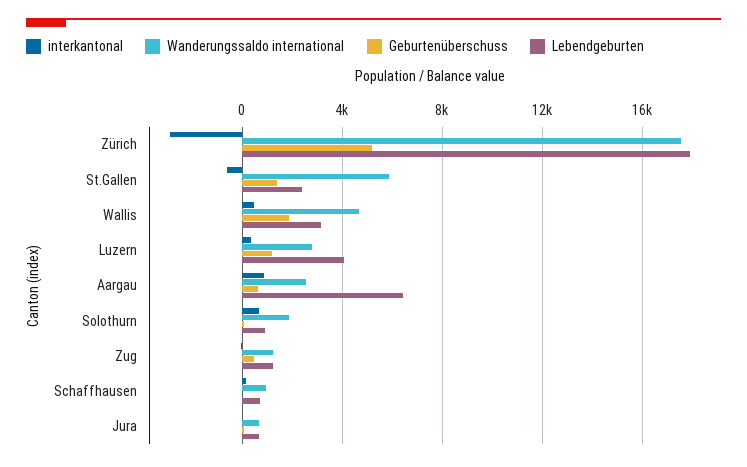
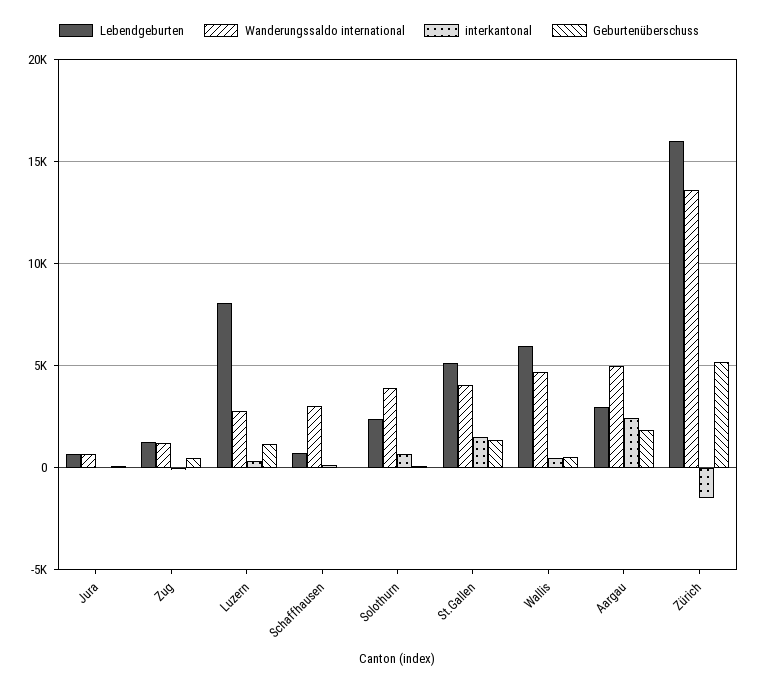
  {
    "interkantonal": {
-     "Zürich": -3000,
+     "Zürich": -1500,
-     "St.Gallen": -500,
+     "St.Gallen": 1500,
      "Wallis": 500,
      "Luzern": 500,
-     "Aargau": 1000,
+     "Aargau": 2500,
      "Solothurn": 500,
      "Zug": 0,
      "Schaffhausen": 0,
      "Jura": 0
    },
    "Wanderungssaldo international": {
-     "Zürich": 17500,
+     "Zürich": 13500,
-     "St.Gallen": 6000,
+     "St.Gallen": 4000,
      "Wallis": 4500,
      "Luzern": 3000,
-     "Aargau": 2500,
+     "Aargau": 5000,
-     "Solothurn": 2000,
+     "Solothurn": 4000,
      "Zug": 1000,
-     "Schaffhausen": 1000,
+     "Schaffhausen": 3000,
      "Jura": 500
    },
    "Geburtenüberschuss": {
      "Zürich": 5000,
      "St.Gallen": 1500,
-     "Wallis": 2000,
+     "Wallis": 500,
      "Luzern": 1000,
-     "Aargau": 500,
+     "Aargau": 2000,
      "Solothurn": 0,
      "Zug": 500,
      "Schaffhausen": 0,
      "Jura": 0
    },
    "Lebendgeburten": {
-     "Zürich": 18000,
+     "Zürich": 16000,
-     "St.Gallen": 2500,
+     "St.Gallen": 5000,
-     "Wallis": 3000,
+     "Wallis": 6000,
-     "Luzern": 4000,
+     "Luzern": 8000,
-     "Aargau": 6500,
+     "Aargau": 3000,
-     "Solothurn": 1000,
+     "Solothurn": 2500,
      "Zug": 1500,
      "Schaffhausen": 500,
      "Jura": 500
    }
  }

